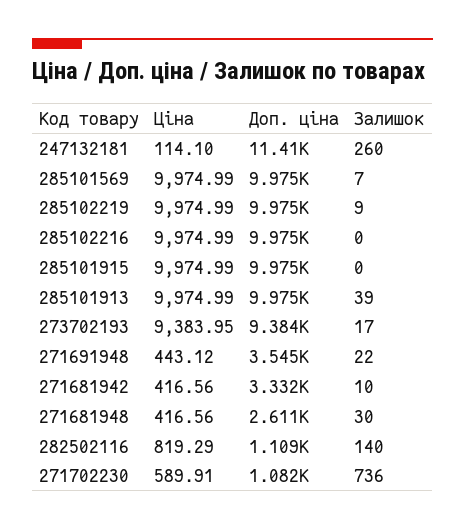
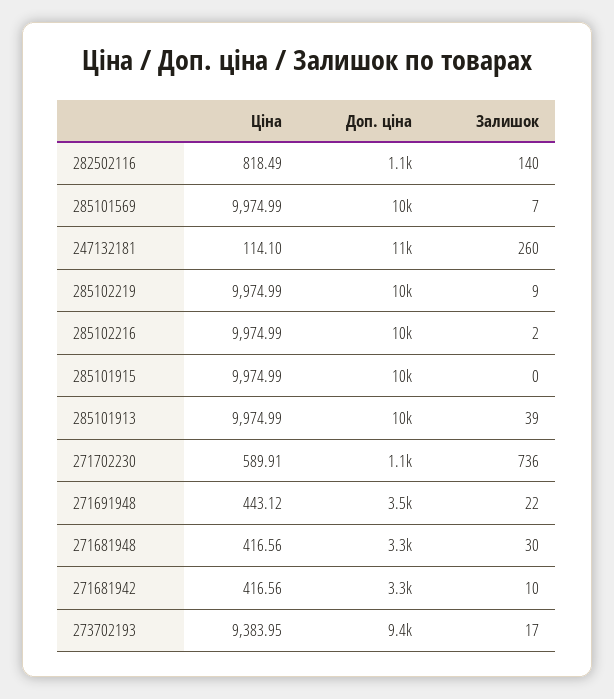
  {
    "Ціна": {
      "247132181": 114.1,
      "285101569": 9974.99,
      "285102219": 9974.99,
      "285102216": 9974.99,
      "285101915": 9974.99,
      "285101913": 9974.99,
      "273702193": 9383.95,
      "271691948": 443.12,
      "271681942": 416.56,
      "271681948": 416.56,
-     "282502116": 819.29,
+     "282502116": 818.49,
      "271702230": 589.91
    },
    "Доп. ціна": {
      "247132181": 11410,
      "285101569": 9975,
      "285102219": 9975,
      "285102216": 9975,
      "285101915": 9975,
      "285101913": 9975,
      "273702193": 9384,
      "271691948": 3545,
      "271681942": 3332,
-     "271681948": 2611,
+     "271681948": 3300,
      "282502116": 1109,
      "271702230": 1082
    },
    "Залишок": {
      "247132181": 260,
      "285101569": 7,
      "285102219": 9,
-     "285102216": 0,
+     "285102216": 2,
      "285101915": 0,
      "285101913": 39,
      "273702193": 17,
      "271691948": 22,
      "271681942": 10,
      "271681948": 30,
      "282502116": 140,
      "271702230": 736
    }
  }

